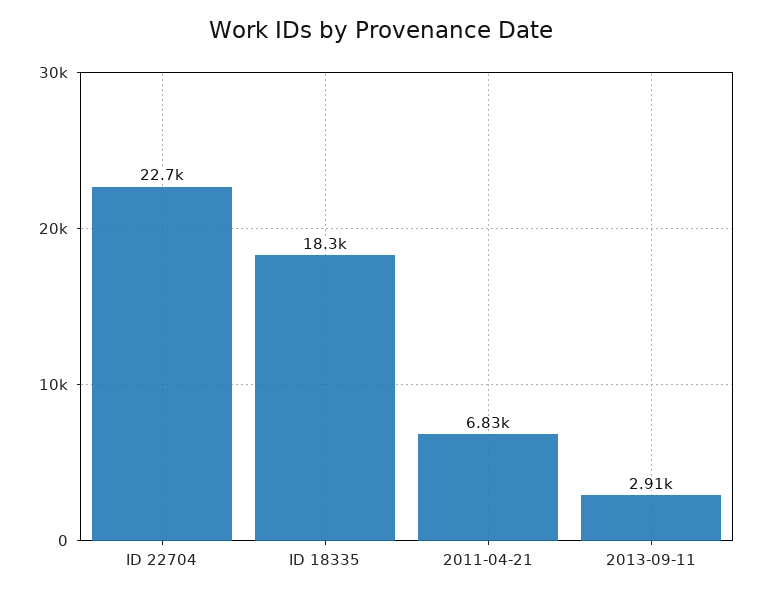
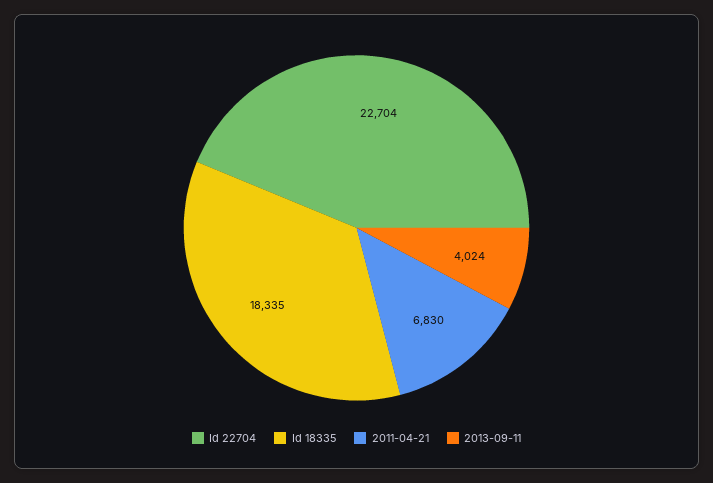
  {
    "ID 22704": 22704,
    "ID 18335": 18335,
    "2011-04-21": 6830,
-   "2013-09-11": 2910
+   "2013-09-11": 4024
  }

